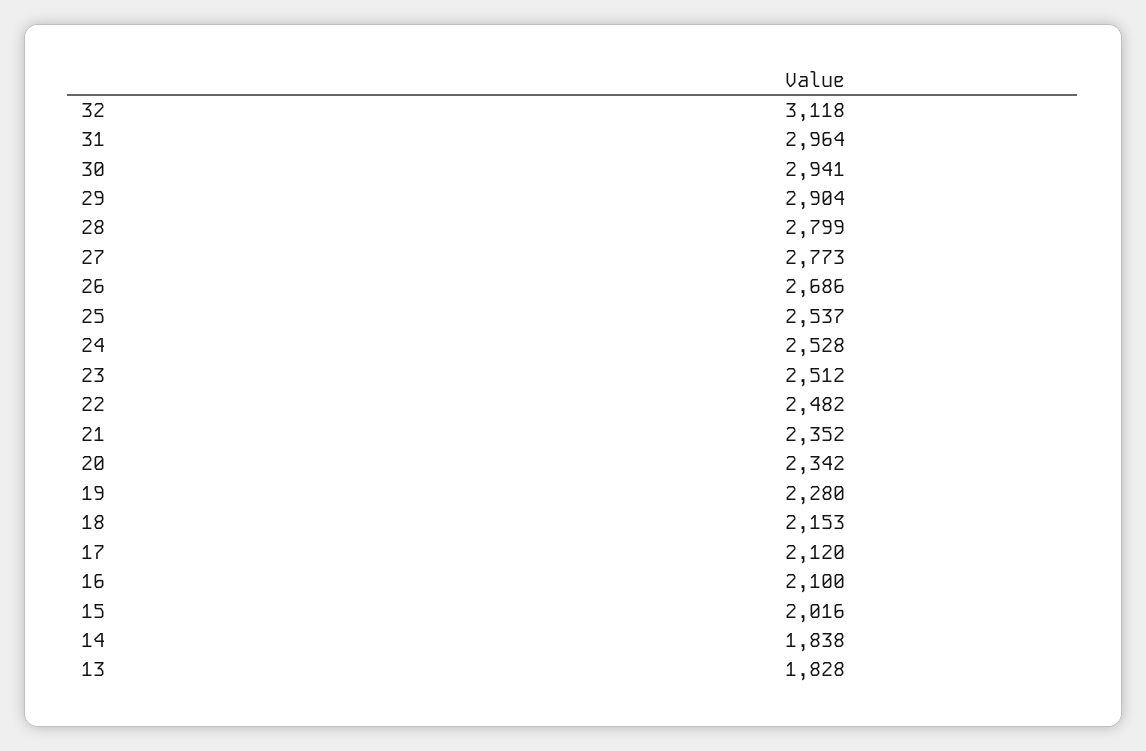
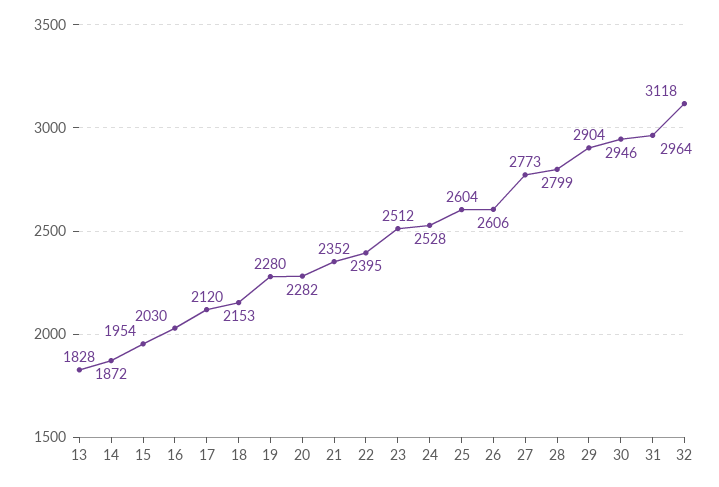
  {
    "32": 3118,
    "31": 2964,
-   "30": 2941,
+   "30": 2946,
    "29": 2904,
    "28": 2799,
    "27": 2773,
-   "26": 2686,
+   "26": 2606,
-   "25": 2537,
+   "25": 2604,
    "24": 2528,
    "23": 2512,
-   "22": 2482,
+   "22": 2395,
    "21": 2352,
-   "20": 2342,
+   "20": 2282,
    "19": 2280,
    "18": 2153,
    "17": 2120,
-   "16": 2100,
+   "16": 2030,
-   "15": 2016,
+   "15": 1954,
-   "14": 1838,
+   "14": 1872,
    "13": 1828
  }

